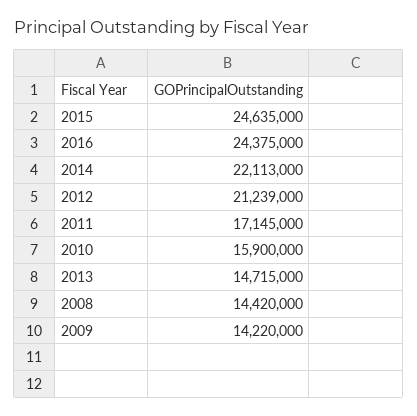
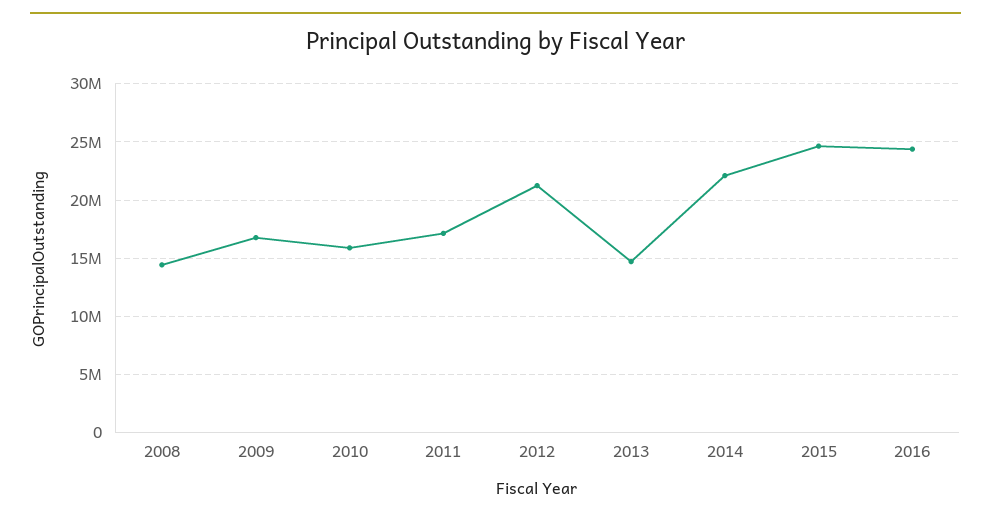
  {
    "2015": 24635000,
    "2016": 24375000,
    "2014": 22113000,
    "2012": 21239000,
    "2011": 17145000,
    "2010": 15900000,
    "2013": 14715000,
    "2008": 14420000,
-   "2009": 14220000
+   "2009": 17000000
  }

